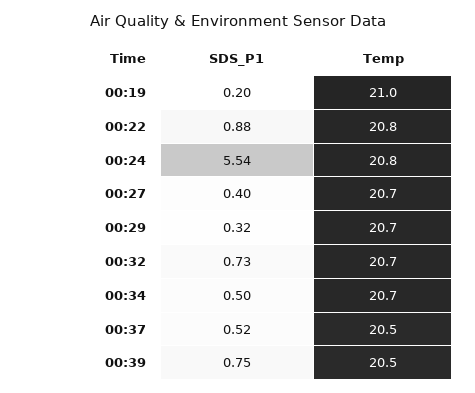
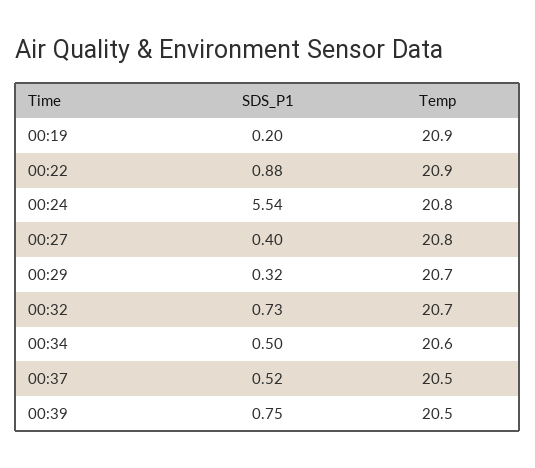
  {
    "SDS_P1": {
      "00:19": 0.2,
      "00:22": 0.88,
      "00:24": 5.54,
      "00:27": 0.4,
      "00:29": 0.32,
      "00:32": 0.73,
      "00:34": 0.5,
      "00:37": 0.52,
      "00:39": 0.75
    },
    "Temp": {
-     "00:19": 21,
+     "00:19": 20.9,
-     "00:22": 20.8,
+     "00:22": 20.9,
      "00:24": 20.8,
-     "00:27": 20.7,
+     "00:27": 20.8,
      "00:29": 20.7,
      "00:32": 20.7,
-     "00:34": 20.7,
+     "00:34": 20.6,
      "00:37": 20.5,
      "00:39": 20.5
    }
  }

